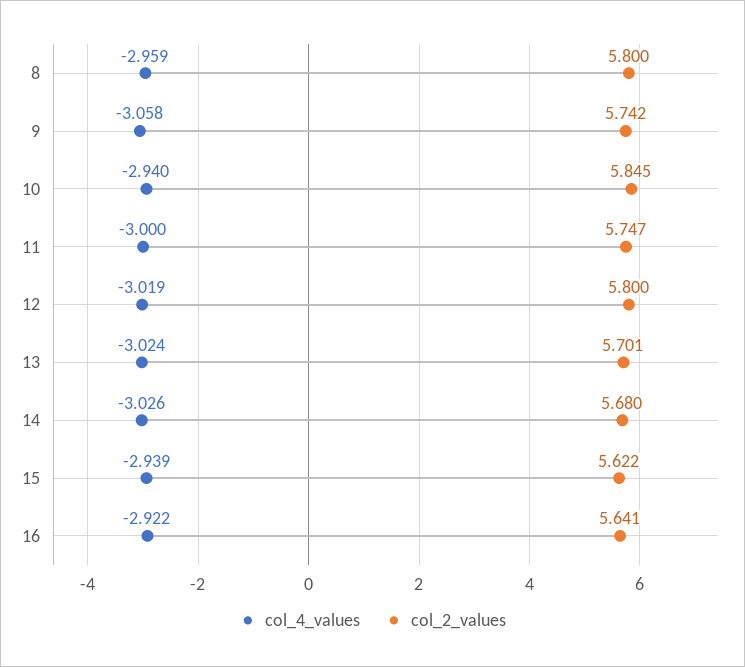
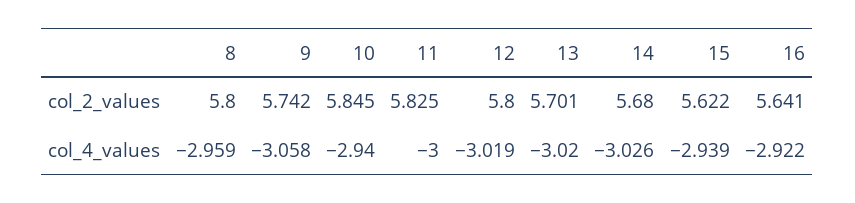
  {
    "col_4_values": {
      "8": -2.959,
      "9": -3.058,
      "10": -2.94,
      "11": -3,
      "12": -3.019,
-     "13": -3.024,
+     "13": -3.02,
      "14": -3.026,
      "15": -2.939,
      "16": -2.922
    },
    "col_2_values": {
      "8": 5.8,
      "9": 5.742,
      "10": 5.845,
-     "11": 5.747,
+     "11": 5.825,
      "12": 5.8,
      "13": 5.701,
      "14": 5.68,
      "15": 5.622,
      "16": 5.641
    }
  }

